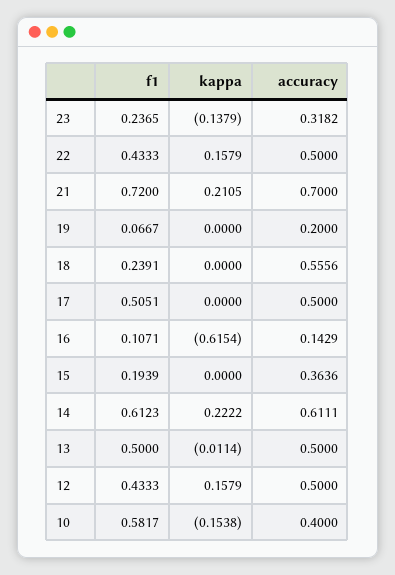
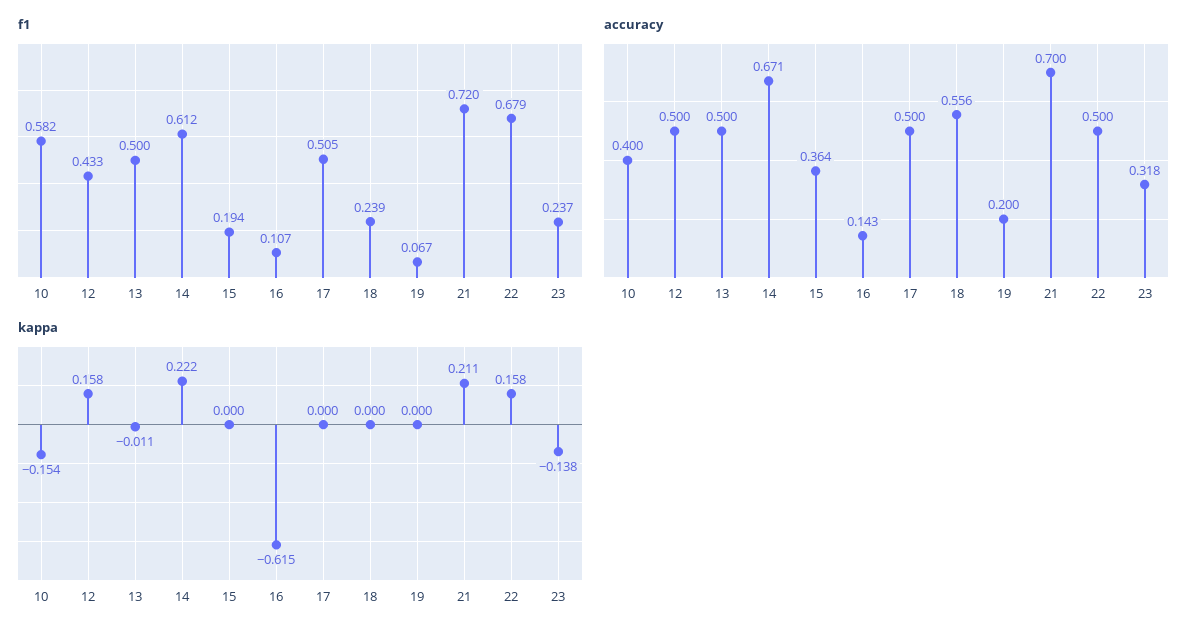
  {
    "f1": {
      "23": 0.2365,
-     "22": 0.4333,
+     "22": 0.679,
      "21": 0.72,
      "19": 0.0667,
      "18": 0.2391,
      "17": 0.5051,
      "16": 0.1071,
      "15": 0.1939,
      "14": 0.6123,
      "13": 0.5,
      "12": 0.4333,
      "10": 0.5817
    },
    "kappa": {
      "23": -0.1379,
      "22": 0.1579,
      "21": 0.2105,
      "19": 0,
      "18": 0,
      "17": 0,
      "16": -0.6154,
      "15": 0,
      "14": 0.2222,
      "13": -0.0114,
      "12": 0.1579,
      "10": -0.1538
    },
    "accuracy": {
      "23": 0.3182,
      "22": 0.5,
      "21": 0.7,
      "19": 0.2,
      "18": 0.5556,
      "17": 0.5,
      "16": 0.1429,
      "15": 0.3636,
-     "14": 0.6111,
+     "14": 0.671,
      "13": 0.5,
      "12": 0.5,
      "10": 0.4
    }
  }

